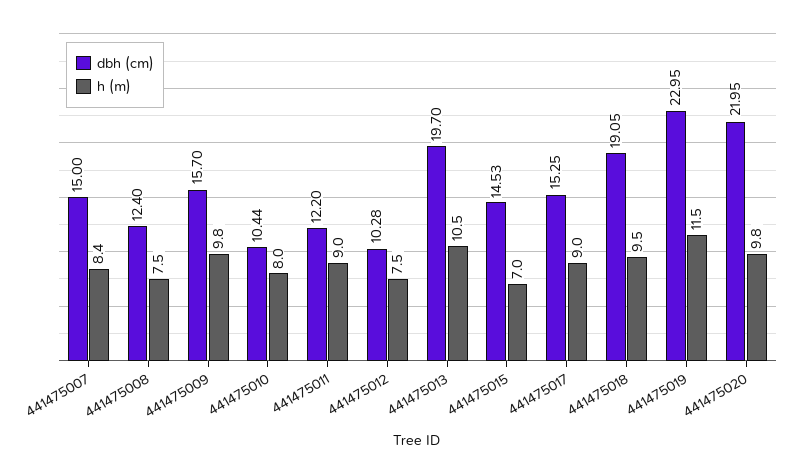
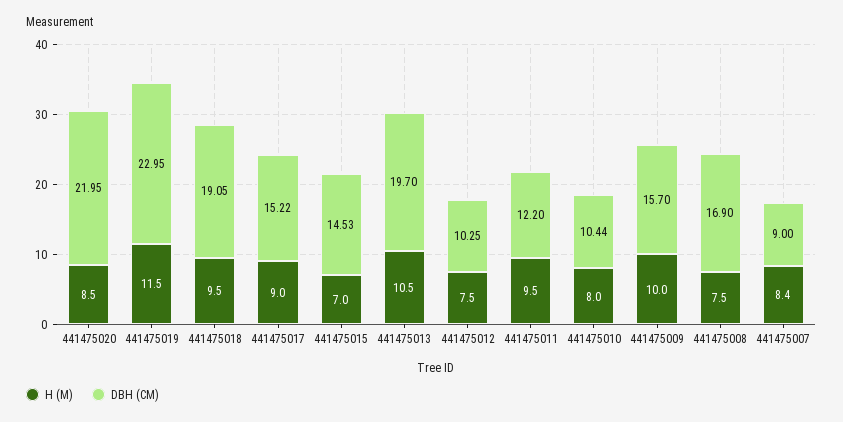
  {
    "dbh (cm)": {
-     "441475007": 15,
+     "441475007": 9,
-     "441475008": 12.4,
+     "441475008": 16.9,
      "441475009": 15.7,
      "441475010": 10.44,
      "441475011": 12.2,
-     "441475012": 10.28,
+     "441475012": 10.25,
      "441475013": 19.7,
      "441475015": 14.53,
-     "441475017": 15.25,
+     "441475017": 15.22,
      "441475018": 19.05,
      "441475019": 22.95,
      "441475020": 21.95
    },
    "h (m)": {
      "441475007": 8.4,
      "441475008": 7.5,
-     "441475009": 9.8,
+     "441475009": 10,
      "441475010": 8,
-     "441475011": 9,
+     "441475011": 9.5,
      "441475012": 7.5,
      "441475013": 10.5,
      "441475015": 7,
      "441475017": 9,
      "441475018": 9.5,
      "441475019": 11.5,
-     "441475020": 9.8
+     "441475020": 8.5
    }
  }

